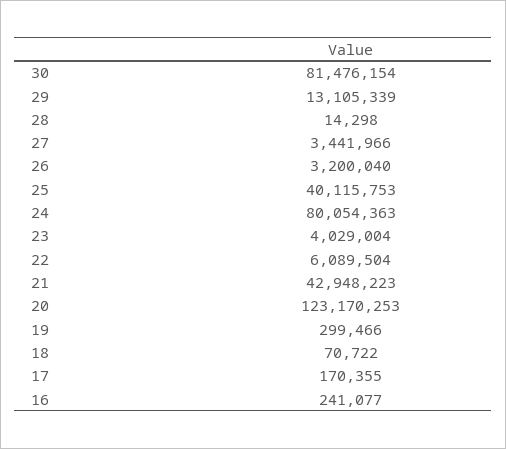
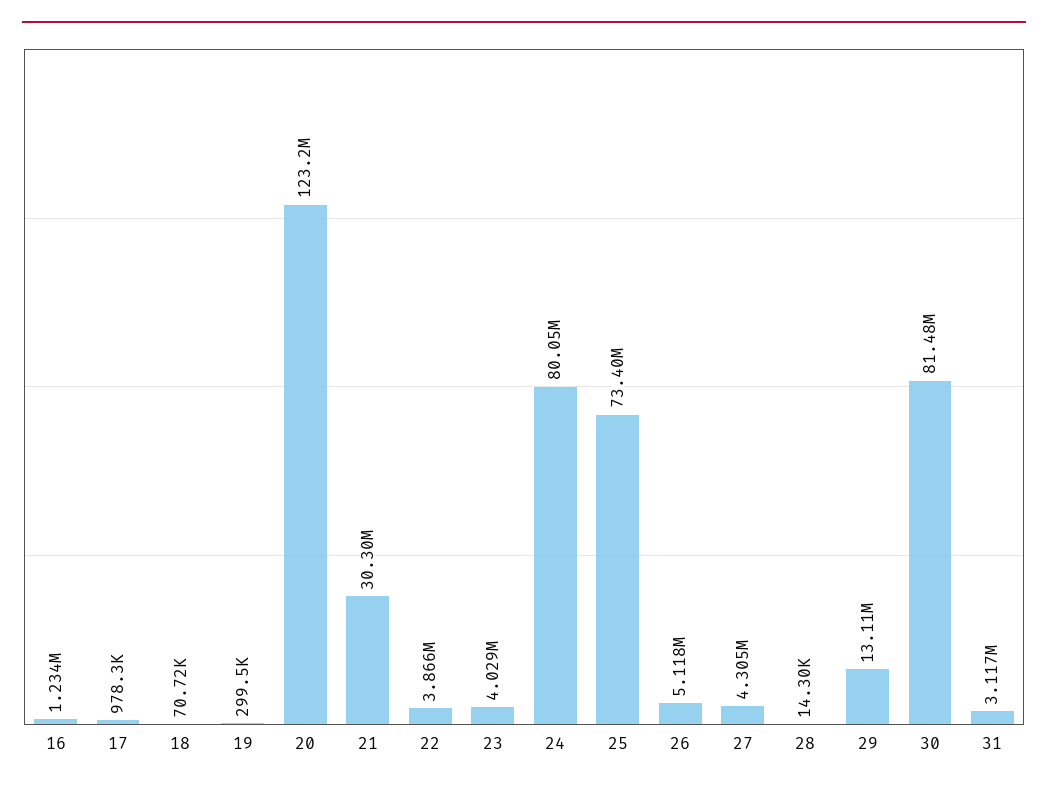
  {
    "30": 81476154,
    "29": 13105339,
    "28": 14298,
-   "27": 3441966,
+   "27": 4305000,
-   "26": 3200040,
+   "26": 5118000,
-   "25": 40115753,
+   "25": 73400000,
    "24": 80054363,
    "23": 4029004,
-   "22": 6089504,
+   "22": 3866000,
-   "21": 42948223,
+   "21": 30300000,
    "20": 123170253,
    "19": 299466,
    "18": 70722,
-   "17": 170355,
+   "17": 978300,
-   "16": 241077
+   "16": 1234000,
+   "31": 3117000
  }

